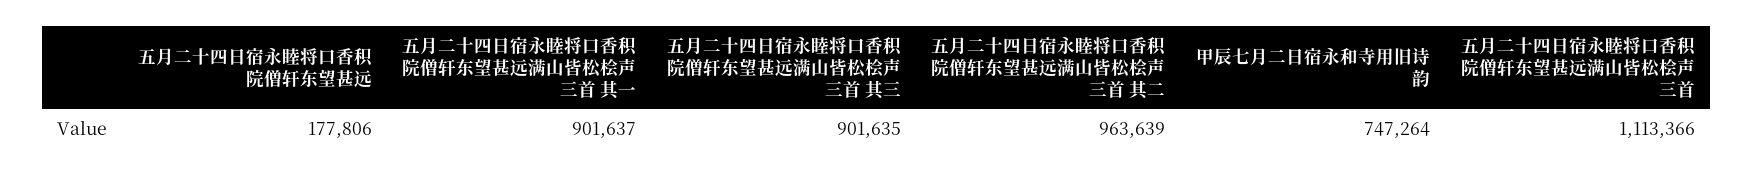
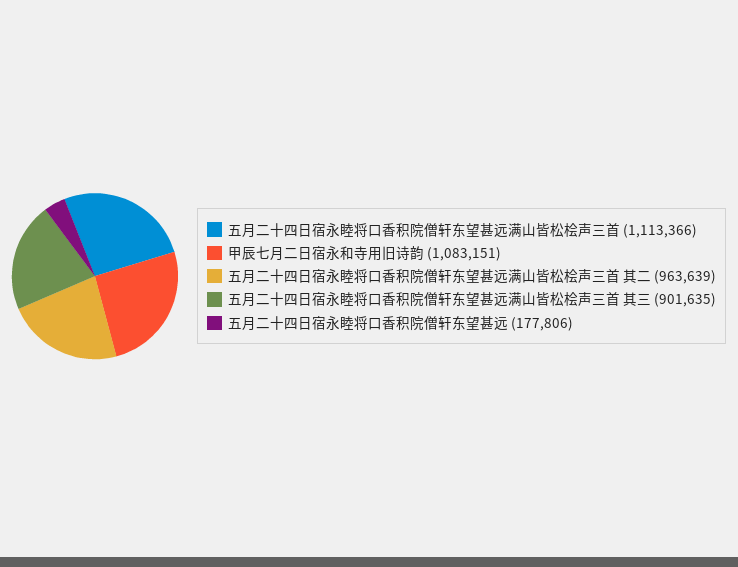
  {
    "五月二十四日宿永睦将口香积院僧轩东望甚远": 177806,
-   "五月二十四日宿永睦将口香积院僧轩东望甚远满山皆松桧声三首 其一": 901637,
    "五月二十四日宿永睦将口香积院僧轩东望甚远满山皆松桧声三首 其三": 901635,
    "五月二十四日宿永睦将口香积院僧轩东望甚远满山皆松桧声三首 其二": 963639,
-   "甲辰七月二日宿永和寺用旧诗韵": 747264,
+   "甲辰七月二日宿永和寺用旧诗韵": 1083151,
    "五月二十四日宿永睦将口香积院僧轩东望甚远满山皆松桧声三首": 1113366
  }

